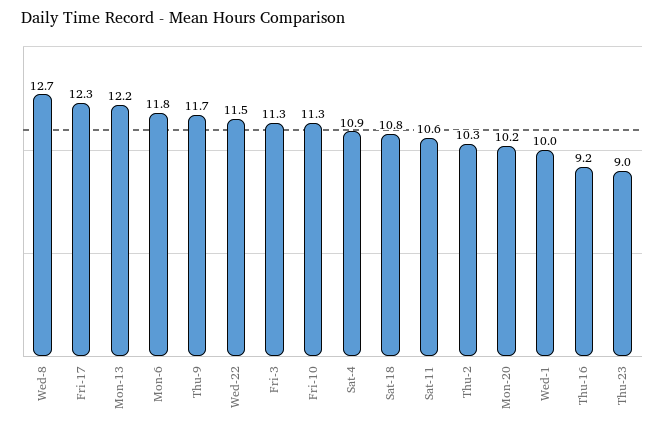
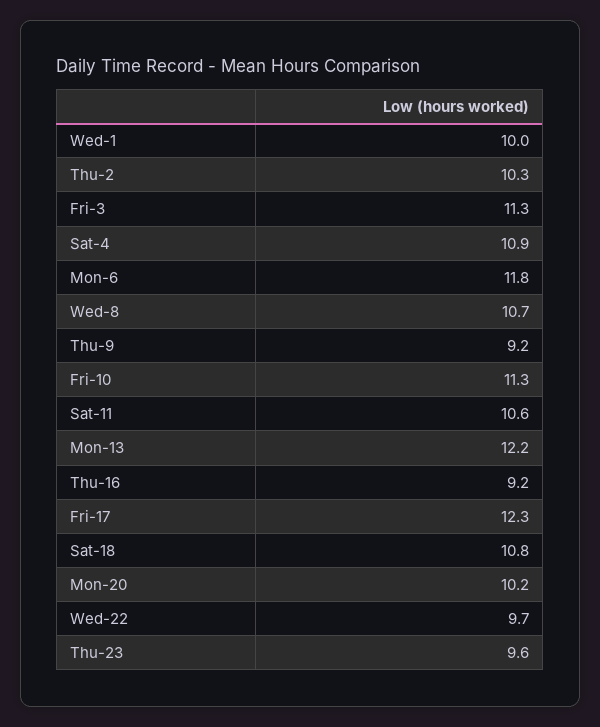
  {
-   "Wed-8": 12.7,
+   "Wed-8": 10.7,
    "Fri-17": 12.3,
    "Mon-13": 12.2,
    "Mon-6": 11.8,
-   "Thu-9": 11.7,
+   "Thu-9": 9.2,
-   "Wed-22": 11.5,
+   "Wed-22": 9.7,
    "Fri-3": 11.3,
    "Fri-10": 11.3,
    "Sat-4": 10.9,
    "Sat-18": 10.8,
    "Sat-11": 10.6,
    "Thu-2": 10.3,
    "Mon-20": 10.2,
    "Wed-1": 10,
    "Thu-16": 9.2,
-   "Thu-23": 9
+   "Thu-23": 9.6
  }

